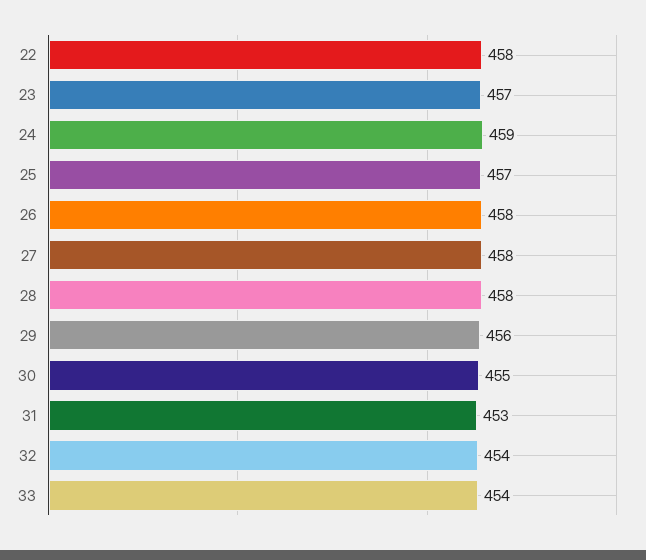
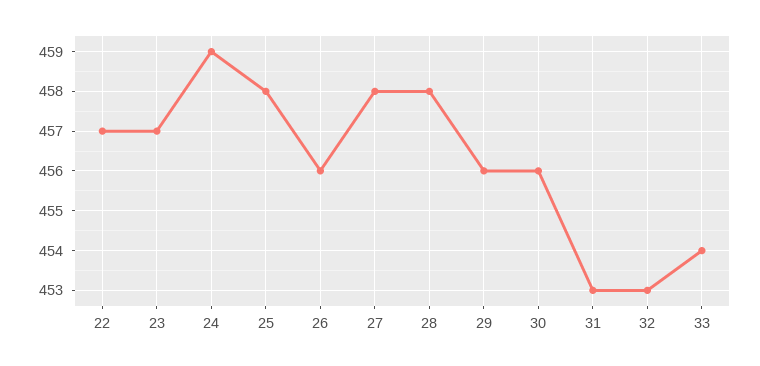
  {
-   "22": 458,
+   "22": 457,
    "23": 457,
    "24": 459,
-   "25": 457,
+   "25": 458,
-   "26": 458,
+   "26": 456,
    "27": 458,
    "28": 458,
    "29": 456,
-   "30": 455,
+   "30": 456,
    "31": 453,
-   "32": 454,
+   "32": 453,
    "33": 454
  }

